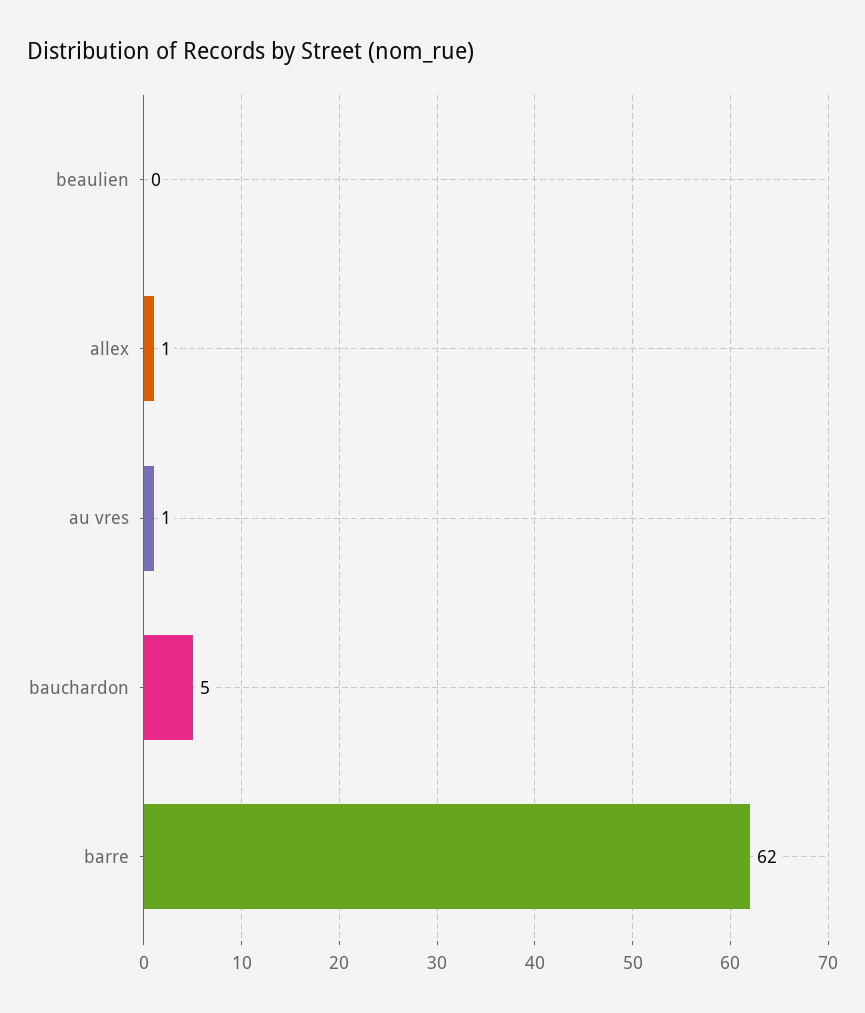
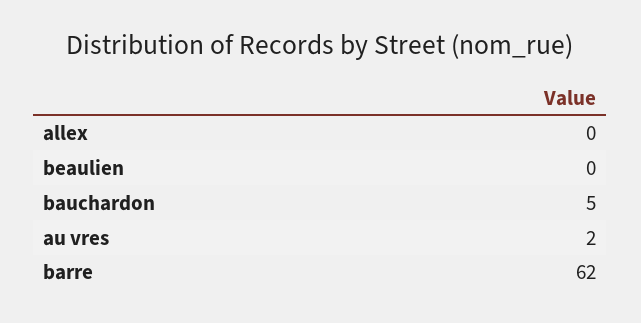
  {
    "beaulien": 0,
-   "allex": 1,
+   "allex": 0,
-   "au vres": 1,
+   "au vres": 2,
    "bauchardon": 5,
    "barre": 62
  }

